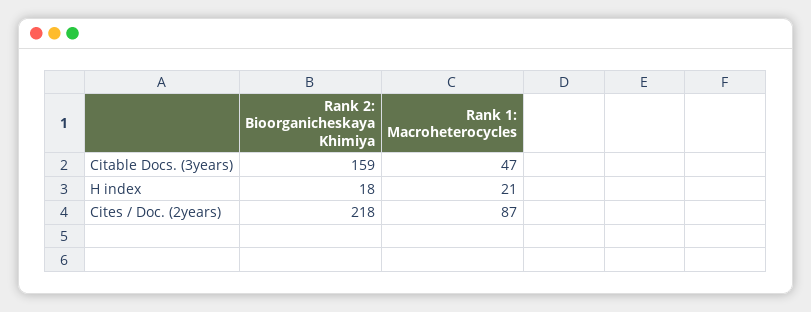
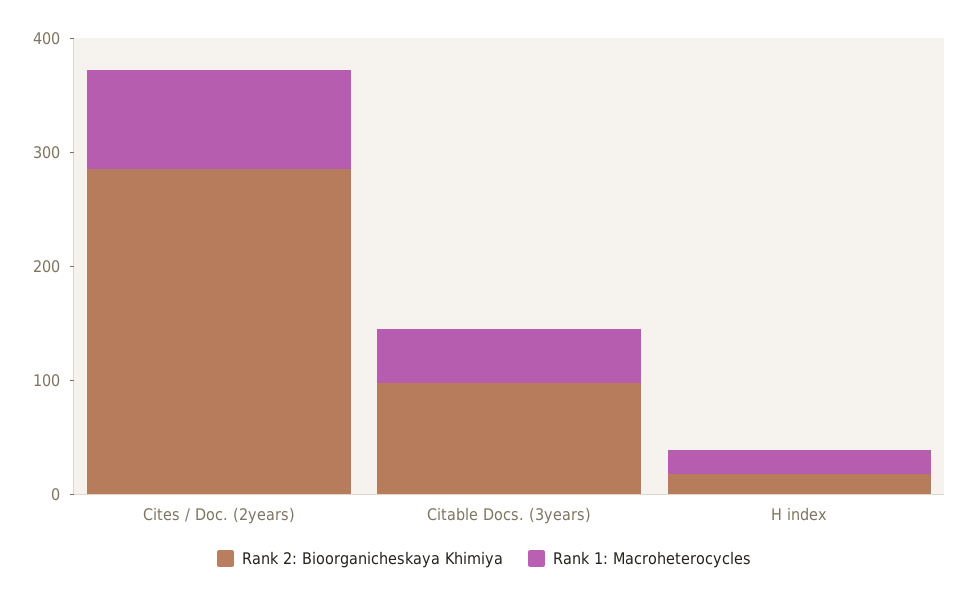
  {
    "Rank 2: Bioorganicheskaya Khimiya": {
-     "Citable Docs. (3years)": 159,
+     "Citable Docs. (3years)": 100,
      "H index": 18,
-     "Cites / Doc. (2years)": 218
+     "Cites / Doc. (2years)": 280
    },
    "Rank 1: Macroheterocycles": {
      "Citable Docs. (3years)": 47,
      "H index": 21,
      "Cites / Doc. (2years)": 87
    }
  }

